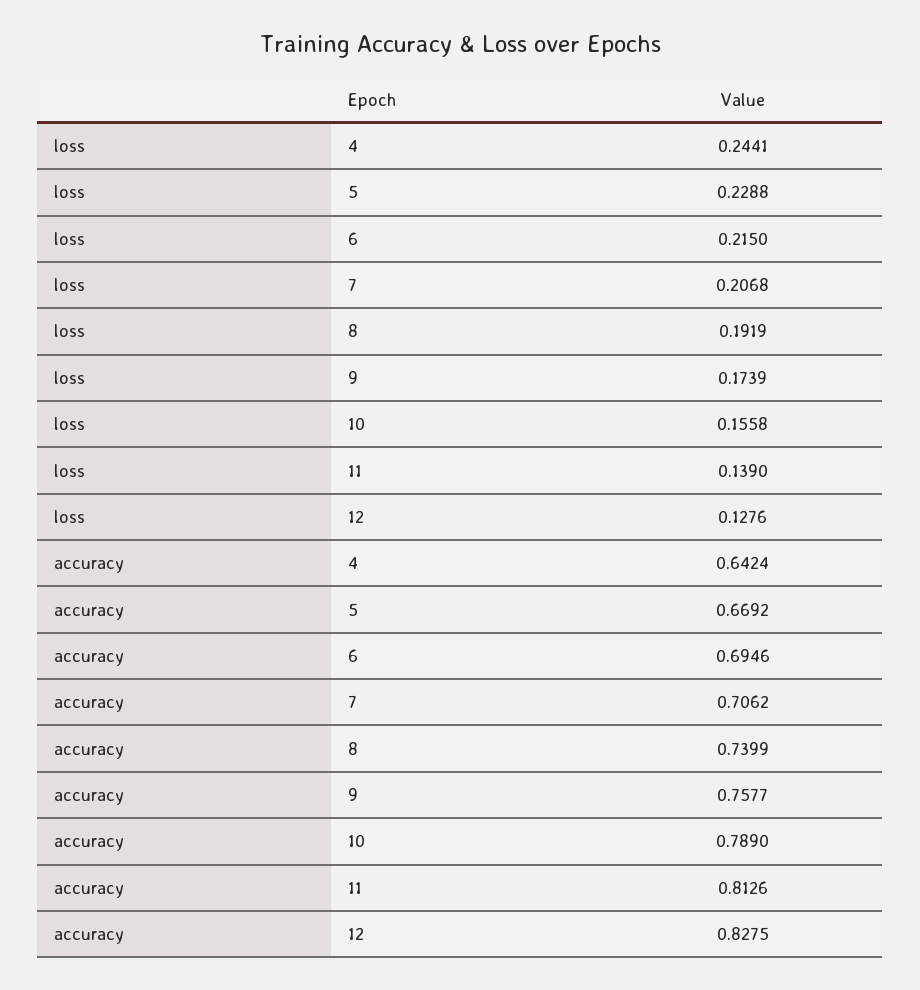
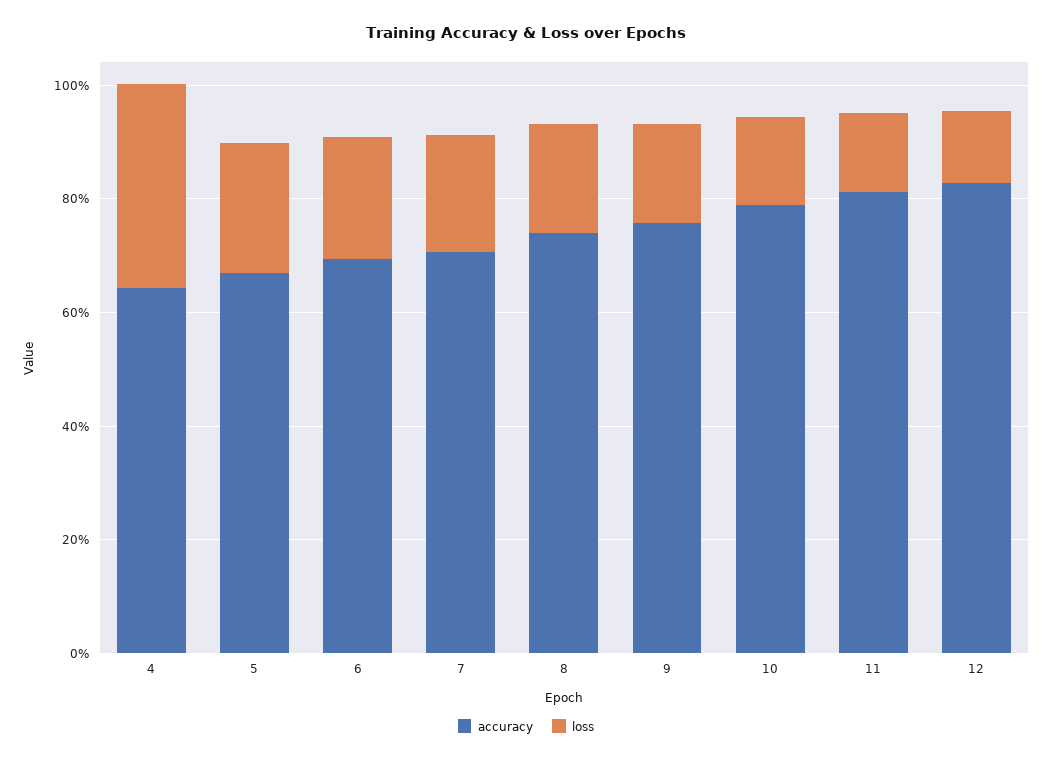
  {
    "loss": {
-     "4": 0.2441,
+     "4": 0.35,
      "5": 0.2288,
      "6": 0.215,
      "7": 0.2068,
      "8": 0.1919,
      "9": 0.1739,
      "10": 0.1558,
      "11": 0.139,
      "12": 0.1276
    },
    "accuracy": {
      "4": 0.6424,
      "5": 0.6692,
      "6": 0.6946,
      "7": 0.7062,
      "8": 0.7399,
      "9": 0.7577,
      "10": 0.789,
      "11": 0.8126,
      "12": 0.8275
    }
  }

